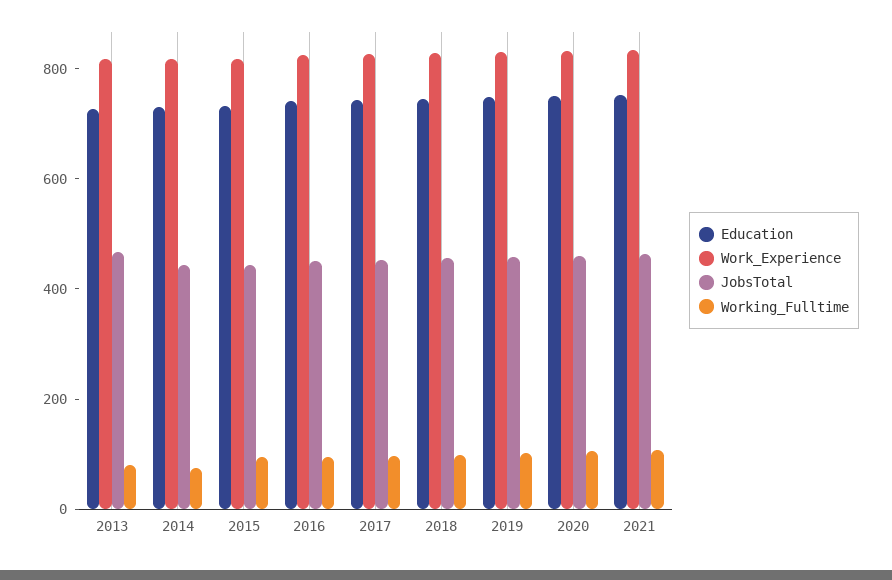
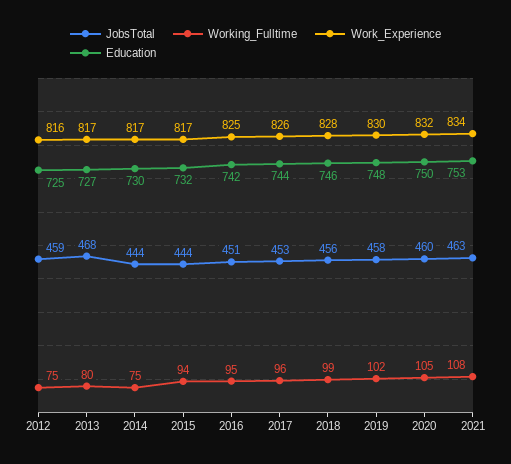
  {
    "Education": {
      "2013": 727,
      "2014": 730,
      "2015": 732,
      "2016": 742,
      "2017": 744,
      "2018": 746,
      "2019": 748,
      "2020": 750,
-     "2021": 753
+     "2021": 753,
+     "2012": 725
    },
    "Work_Experience": {
      "2013": 817,
      "2014": 817,
      "2015": 817,
      "2016": 825,
      "2017": 826,
      "2018": 828,
      "2019": 830,
      "2020": 832,
-     "2021": 834
+     "2021": 834,
+     "2012": 816
    },
    "JobsTotal": {
      "2013": 468,
      "2014": 444,
      "2015": 444,
      "2016": 451,
      "2017": 453,
      "2018": 456,
      "2019": 458,
      "2020": 460,
-     "2021": 463
+     "2021": 463,
+     "2012": 459
    },
    "Working_Fulltime": {
      "2013": 80,
      "2014": 75,
      "2015": 94,
      "2016": 95,
      "2017": 96,
      "2018": 99,
      "2019": 102,
      "2020": 105,
-     "2021": 108
+     "2021": 108,
+     "2012": 75
    }
  }

